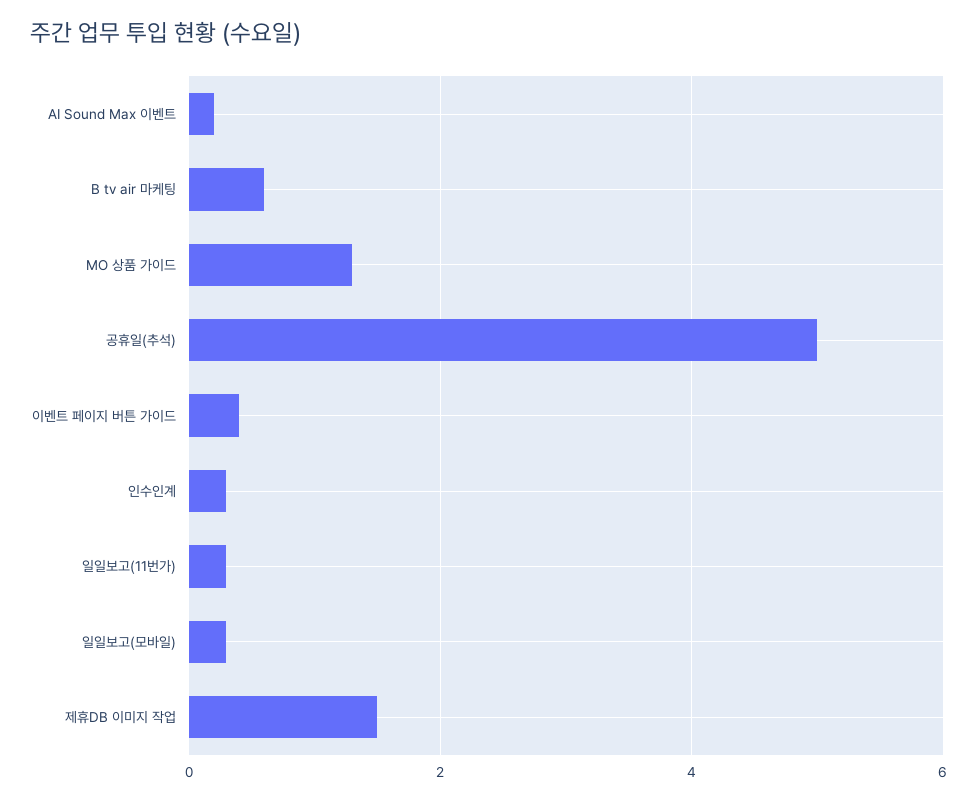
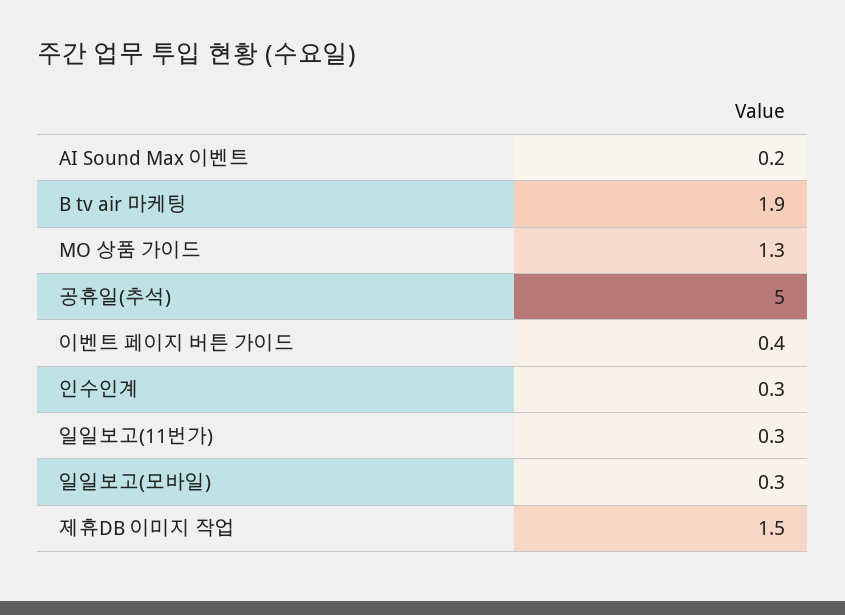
  {
    "AI Sound Max 이벤트": 0.2,
-   "B tv air 마케팅": 0.5,
+   "B tv air 마케팅": 1.9,
    "MO 상품 가이드": 1.3,
    "공휴일(추석)": 5,
    "이벤트 페이지 버튼 가이드": 0.4,
    "인수인계": 0.3,
    "일일보고(11번가)": 0.3,
    "일일보고(모바일)": 0.3,
    "제휴DB 이미지 작업": 1.5
  }

